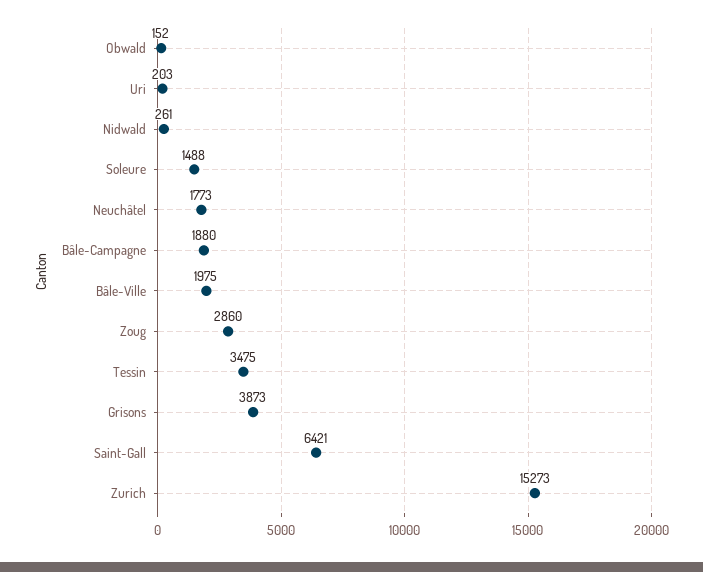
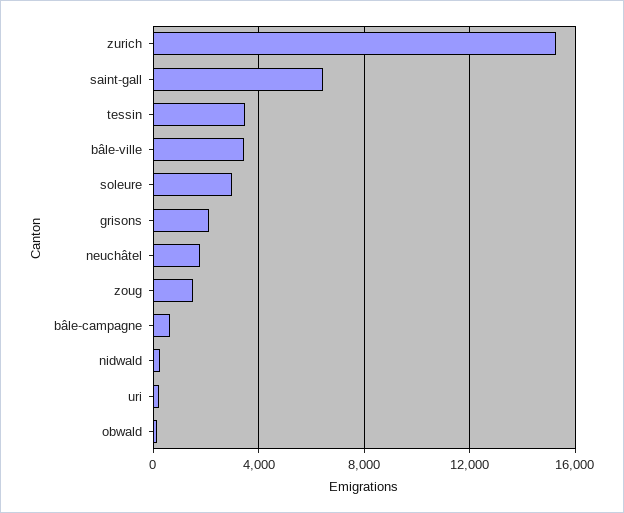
  {
    "Obwald": 152,
    "Uri": 203,
    "Nidwald": 261,
-   "Soleure": 1488,
+   "Soleure": 3000,
    "Neuchâtel": 1773,
-   "Bâle-Campagne": 1880,
+   "Bâle-Campagne": 500,
-   "Bâle-Ville": 1975,
+   "Bâle-Ville": 3500,
-   "Zoug": 2860,
+   "Zoug": 1500,
    "Tessin": 3475,
-   "Grisons": 3873,
+   "Grisons": 2000,
    "Saint-Gall": 6421,
    "Zurich": 15273
  }

